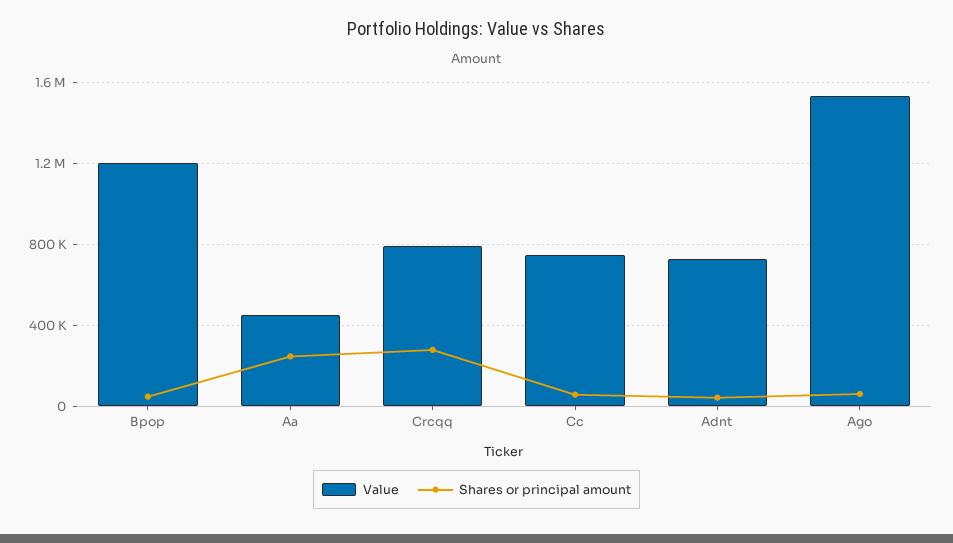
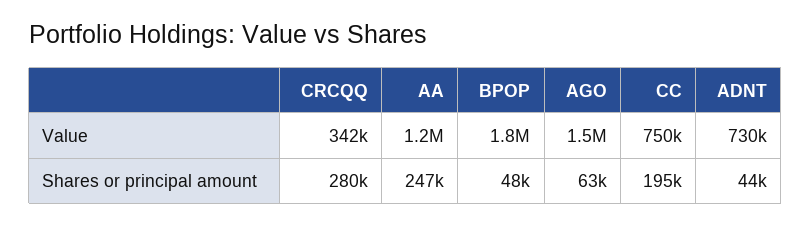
  {
    "Value": {
-     "Bpop": 1200000,
+     "Bpop": 1800000,
-     "Aa": 450000,
+     "Aa": 1200000,
-     "Crcqq": 800000,
+     "Crcqq": 342000,
      "Cc": 750000,
      "Adnt": 730000,
      "Ago": 1500000
    },
    "Shares or principal amount": {
      "Bpop": 48000,
      "Aa": 247000,
      "Crcqq": 280000,
-     "Cc": 50000,
+     "Cc": 195000,
      "Adnt": 44000,
      "Ago": 63000
    }
  }

